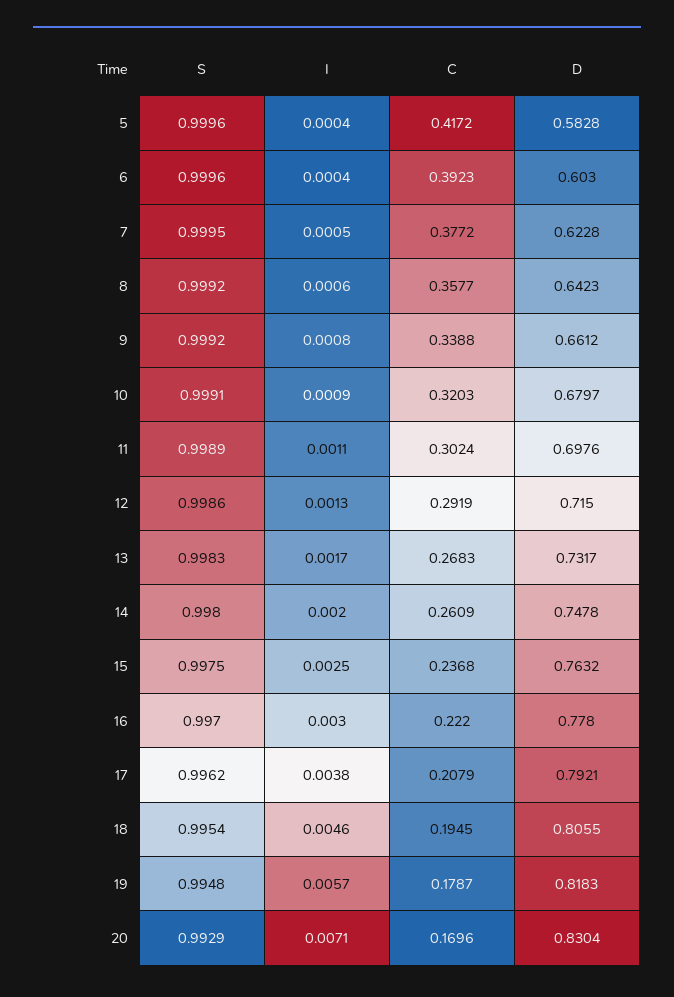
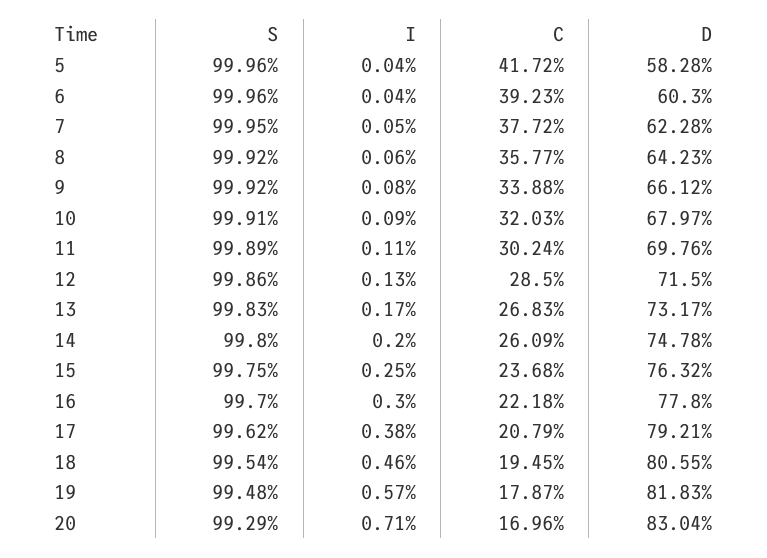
  {
    "S": {
      "5": 0.9996,
      "6": 0.9996,
      "7": 0.9995,
      "8": 0.9992,
      "9": 0.9992,
      "10": 0.9991,
      "11": 0.9989,
      "12": 0.9986,
      "13": 0.9983,
      "14": 0.998,
      "15": 0.9975,
      "16": 0.997,
      "17": 0.9962,
      "18": 0.9954,
      "19": 0.9948,
      "20": 0.9929
    },
    "I": {
      "5": 0.0004,
      "6": 0.0004,
      "7": 0.0005,
      "8": 0.0006,
      "9": 0.0008,
      "10": 0.0009,
      "11": 0.0011,
      "12": 0.0013,
      "13": 0.0017,
      "14": 0.002,
      "15": 0.0025,
      "16": 0.003,
      "17": 0.0038,
      "18": 0.0046,
      "19": 0.0057,
      "20": 0.0071
    },
    "C": {
      "5": 0.4172,
      "6": 0.3923,
      "7": 0.3772,
      "8": 0.3577,
      "9": 0.3388,
      "10": 0.3203,
      "11": 0.3024,
-     "12": 0.2919,
+     "12": 0.285,
      "13": 0.2683,
      "14": 0.2609,
      "15": 0.2368,
-     "16": 0.222,
+     "16": 0.2218,
      "17": 0.2079,
      "18": 0.1945,
      "19": 0.1787,
      "20": 0.1696
    },
    "D": {
      "5": 0.5828,
      "6": 0.603,
      "7": 0.6228,
      "8": 0.6423,
      "9": 0.6612,
      "10": 0.6797,
      "11": 0.6976,
      "12": 0.715,
      "13": 0.7317,
      "14": 0.7478,
      "15": 0.7632,
      "16": 0.778,
      "17": 0.7921,
      "18": 0.8055,
      "19": 0.8183,
      "20": 0.8304
    }
  }

